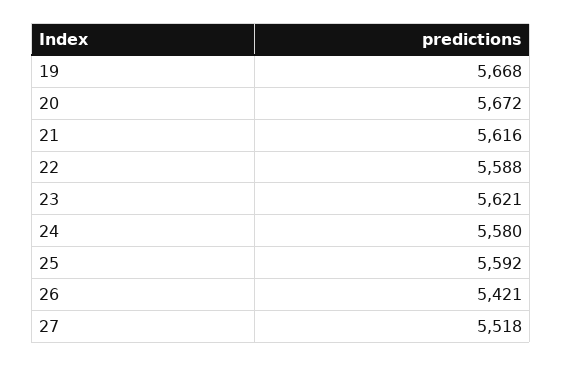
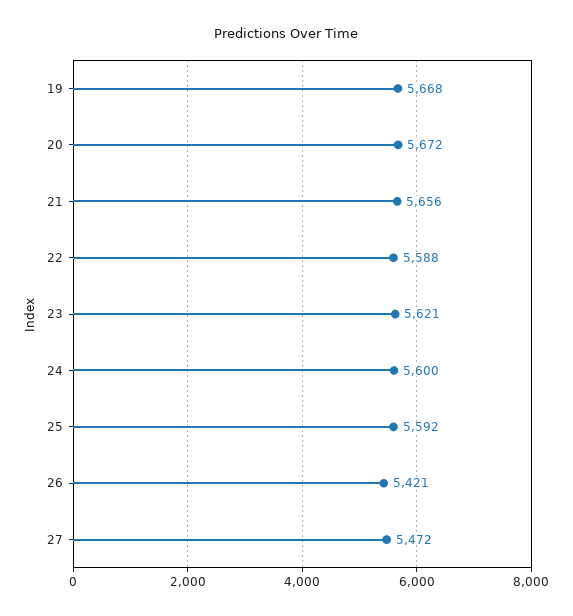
  {
    "19": 5668,
    "20": 5672,
-   "21": 5616,
+   "21": 5656,
    "22": 5588,
    "23": 5621,
-   "24": 5580,
+   "24": 5600,
    "25": 5592,
    "26": 5421,
-   "27": 5518
+   "27": 5472
  }

